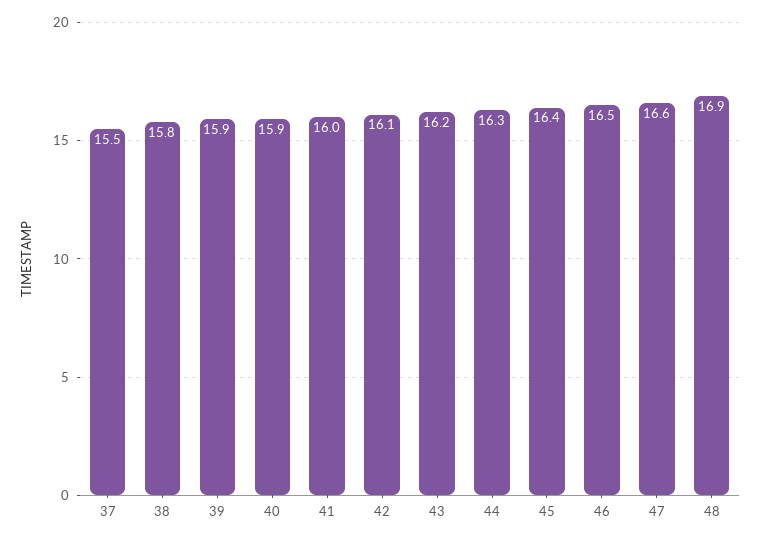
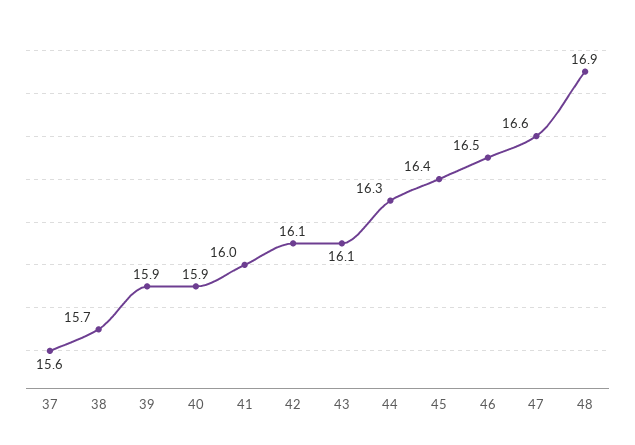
  {
-   "37": 15.5,
+   "37": 15.6,
-   "38": 15.8,
+   "38": 15.7,
    "39": 15.9,
    "40": 15.9,
    "41": 16,
    "42": 16.1,
-   "43": 16.2,
+   "43": 16.1,
    "44": 16.3,
    "45": 16.4,
    "46": 16.5,
    "47": 16.6,
    "48": 16.9
  }

